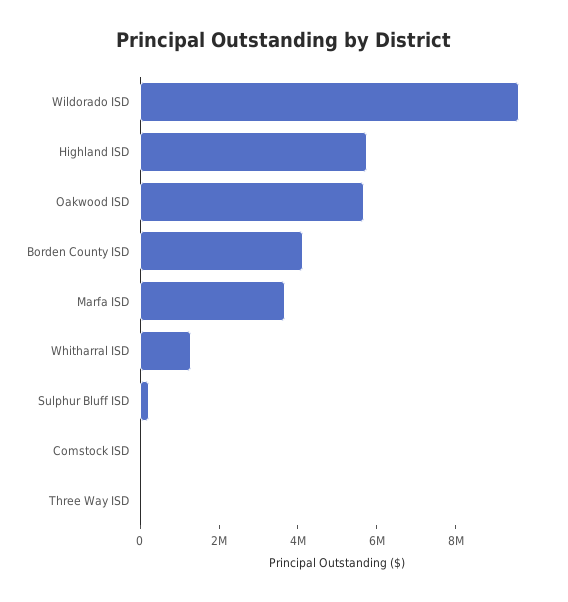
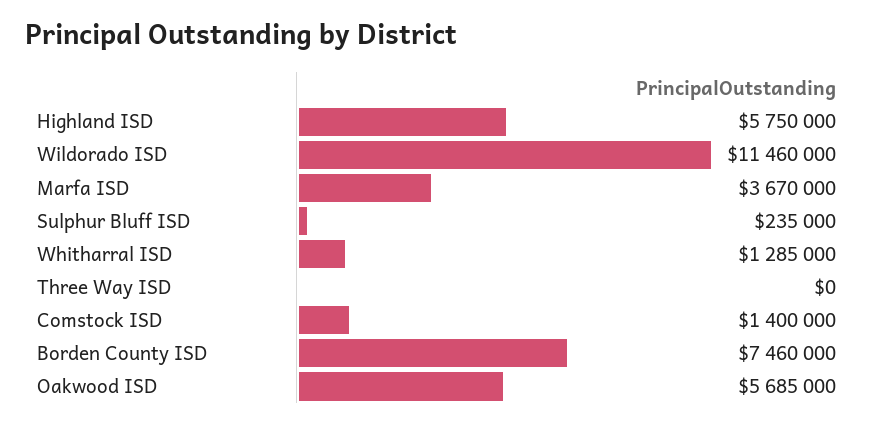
  {
-   "Wildorado ISD": 9500000,
+   "Wildorado ISD": 11460000,
    "Highland ISD": 5750000,
    "Oakwood ISD": 5685000,
-   "Borden County ISD": 4000000,
+   "Borden County ISD": 7460000,
    "Marfa ISD": 3670000,
    "Whitharral ISD": 1285000,
    "Sulphur Bluff ISD": 235000,
-   "Comstock ISD": 0,
+   "Comstock ISD": 1400000,
    "Three Way ISD": 0
  }

